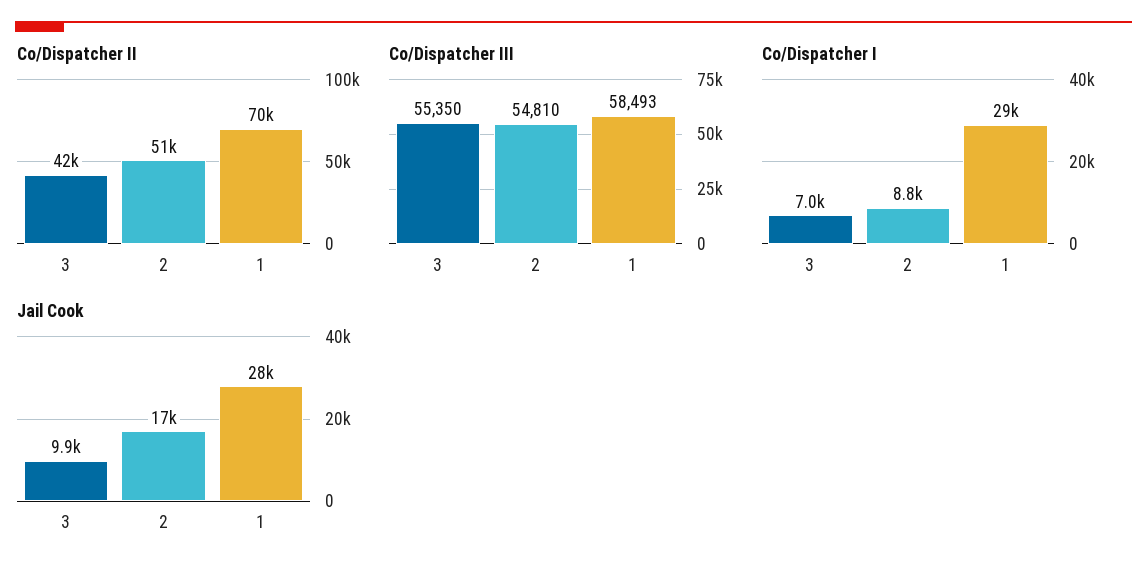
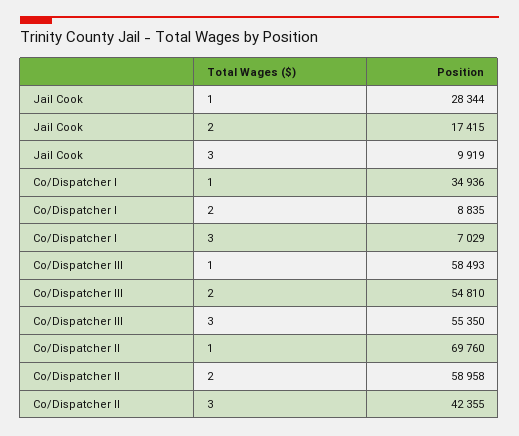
  {
    "Co/Dispatcher II": {
      "3": 42355,
-     "2": 51000,
+     "2": 58958,
      "1": 69760
    },
    "Co/Dispatcher III": {
      "3": 55350,
      "2": 54810,
      "1": 58493
    },
    "Co/Dispatcher I": {
      "3": 7029,
      "2": 8835,
-     "1": 29000
+     "1": 34936
    },
    "Jail Cook": {
      "3": 9919,
      "2": 17415,
      "1": 28344
    }
  }

